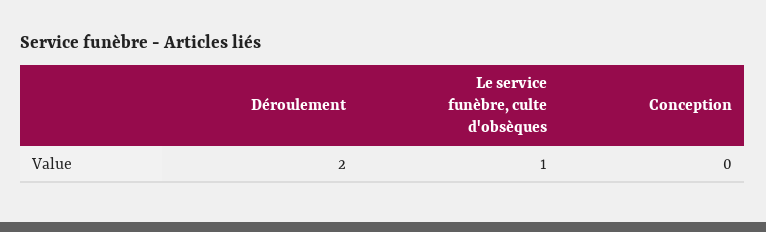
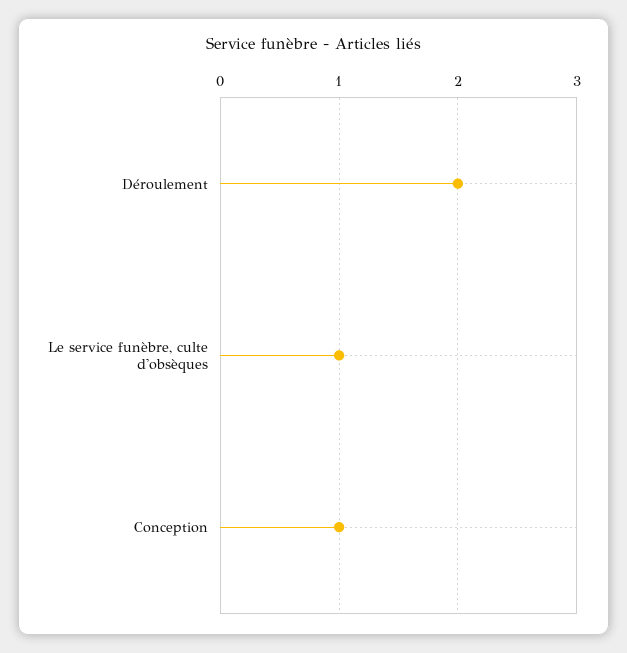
  {
    "Déroulement": 2,
    "Le service funèbre, culte d'obsèques": 1,
-   "Conception": 0
+   "Conception": 1
  }

